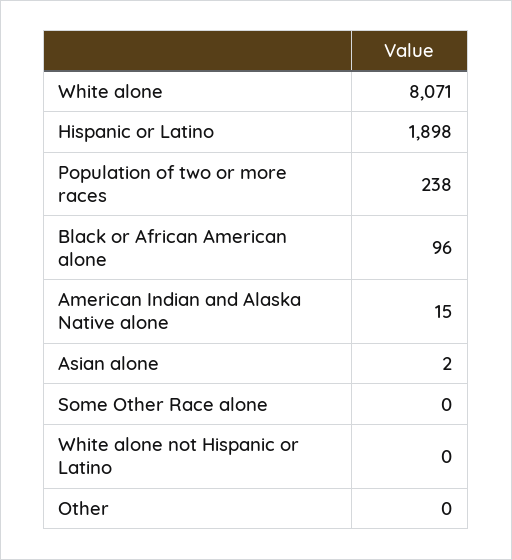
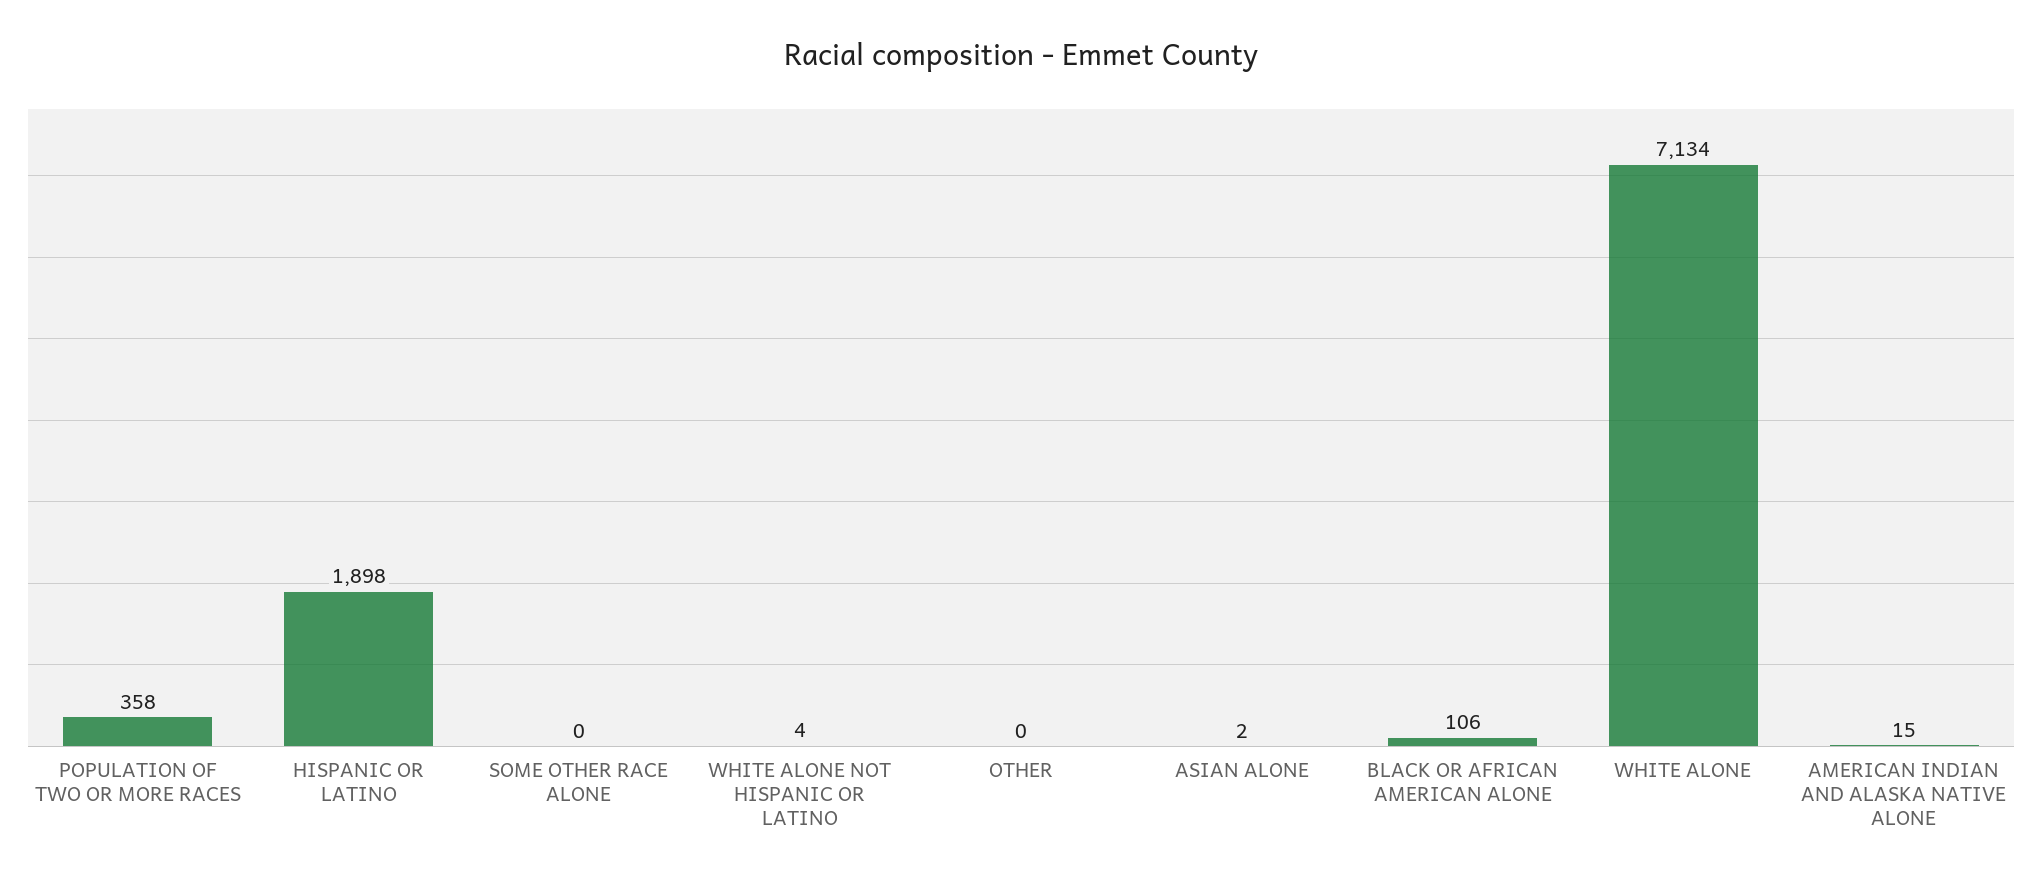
  {
-   "White alone": 8071,
+   "White alone": 7134,
    "Hispanic or Latino": 1898,
-   "Population of two or more races": 238,
+   "Population of two or more races": 358,
-   "Black or African American alone": 96,
+   "Black or African American alone": 106,
    "American Indian and Alaska Native alone": 15,
    "Asian alone": 2,
    "Some Other Race alone": 0,
-   "White alone not Hispanic or Latino": 0,
+   "White alone not Hispanic or Latino": 4,
    "Other": 0
  }

